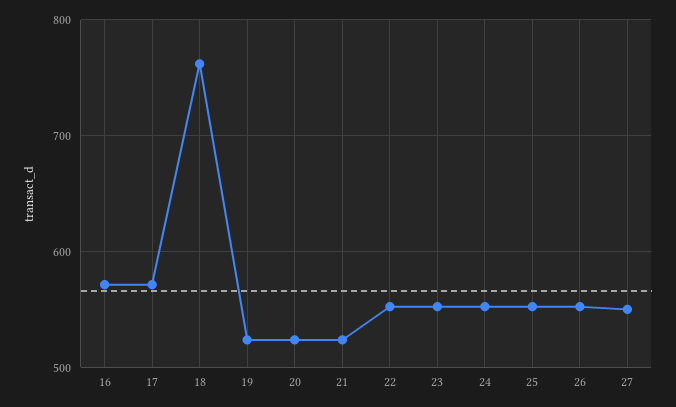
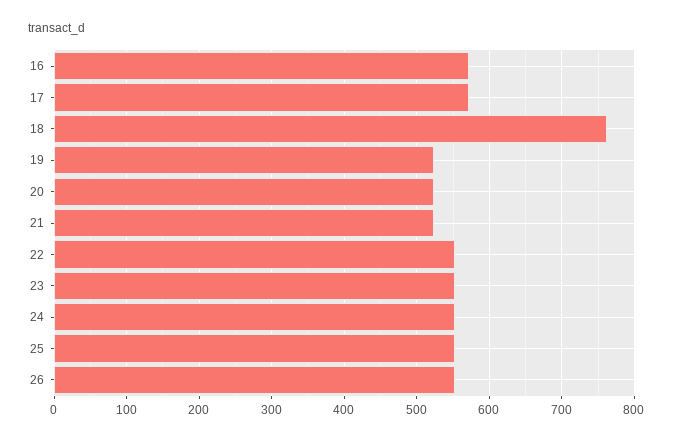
  {
    "16": 570,
    "17": 570,
    "18": 760,
    "19": 520,
    "20": 520,
    "21": 520,
    "22": 550,
    "23": 550,
    "24": 550,
    "25": 550,
-   "26": 550,
+   "26": 550
-   "27": 550
  }

